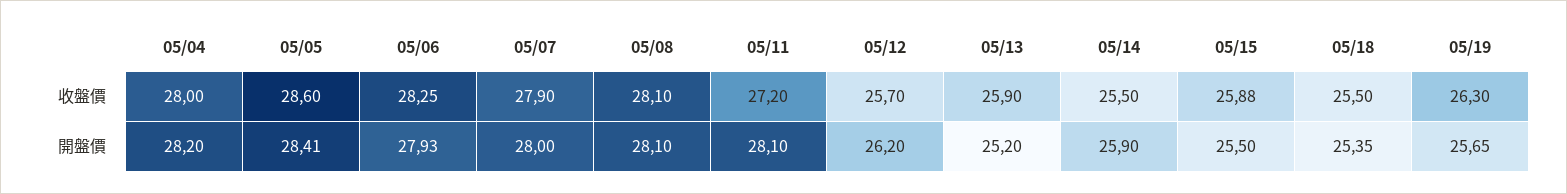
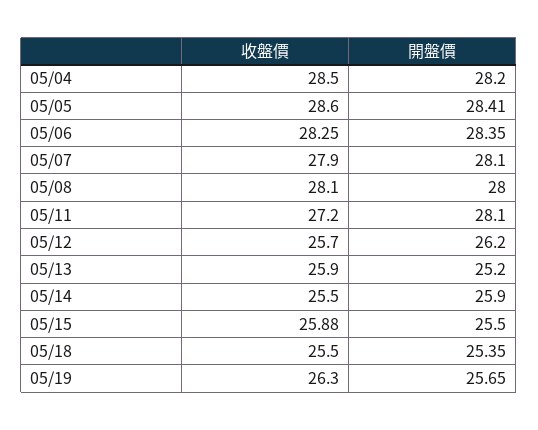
  {
    "05/04": {
-     "收盤價": 28,
+     "收盤價": 28.5,
      "開盤價": 28.2
    },
    "05/05": {
      "收盤價": 28.6,
      "開盤價": 28.41
    },
    "05/06": {
      "收盤價": 28.25,
-     "開盤價": 27.93
+     "開盤價": 28.35
    },
    "05/07": {
      "收盤價": 27.9,
-     "開盤價": 28
+     "開盤價": 28.1
    },
    "05/08": {
      "收盤價": 28.1,
-     "開盤價": 28.1
+     "開盤價": 28
    },
    "05/11": {
      "收盤價": 27.2,
      "開盤價": 28.1
    },
    "05/12": {
      "收盤價": 25.7,
      "開盤價": 26.2
    },
    "05/13": {
      "收盤價": 25.9,
      "開盤價": 25.2
    },
    "05/14": {
      "收盤價": 25.5,
      "開盤價": 25.9
    },
    "05/15": {
      "收盤價": 25.88,
      "開盤價": 25.5
    },
    "05/18": {
      "收盤價": 25.5,
      "開盤價": 25.35
    },
    "05/19": {
      "收盤價": 26.3,
      "開盤價": 25.65
    }
  }

